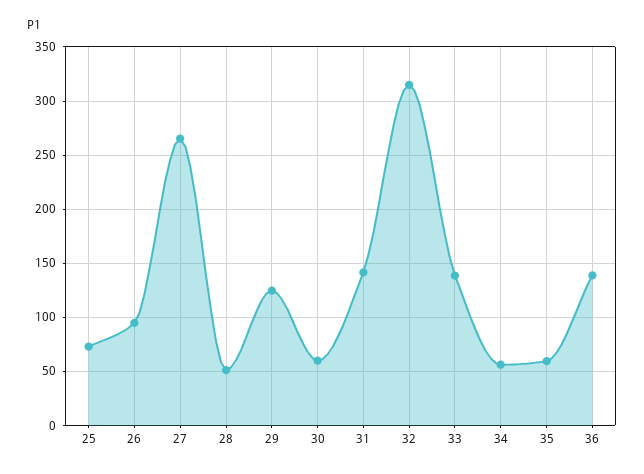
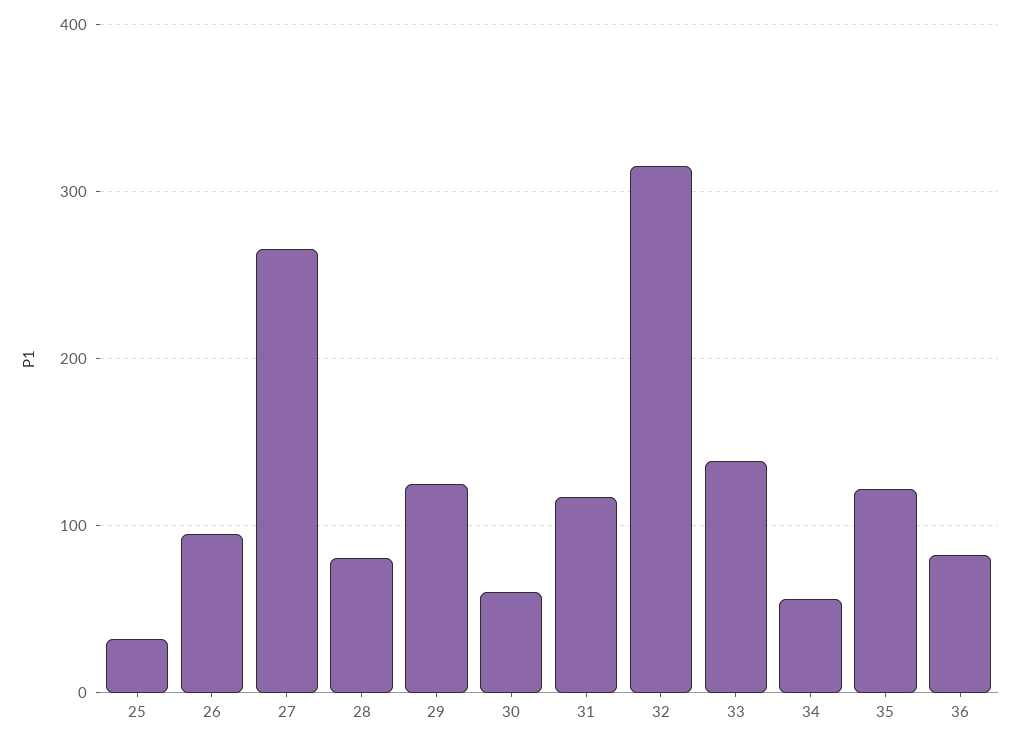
  {
-   "25": 70,
+   "25": 30,
    "26": 90,
    "27": 270,
-   "28": 50,
+   "28": 80,
    "29": 120,
    "30": 60,
-   "31": 140,
+   "31": 120,
    "32": 320,
    "33": 140,
    "34": 60,
-   "35": 60,
+   "35": 120,
-   "36": 140
+   "36": 80
  }

